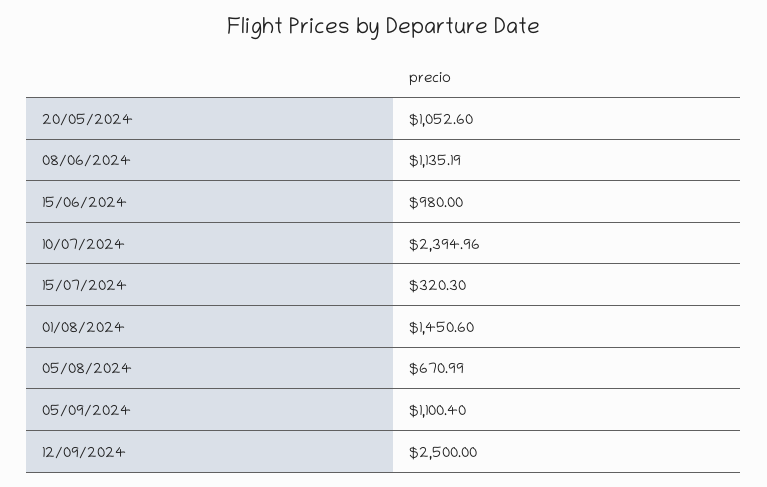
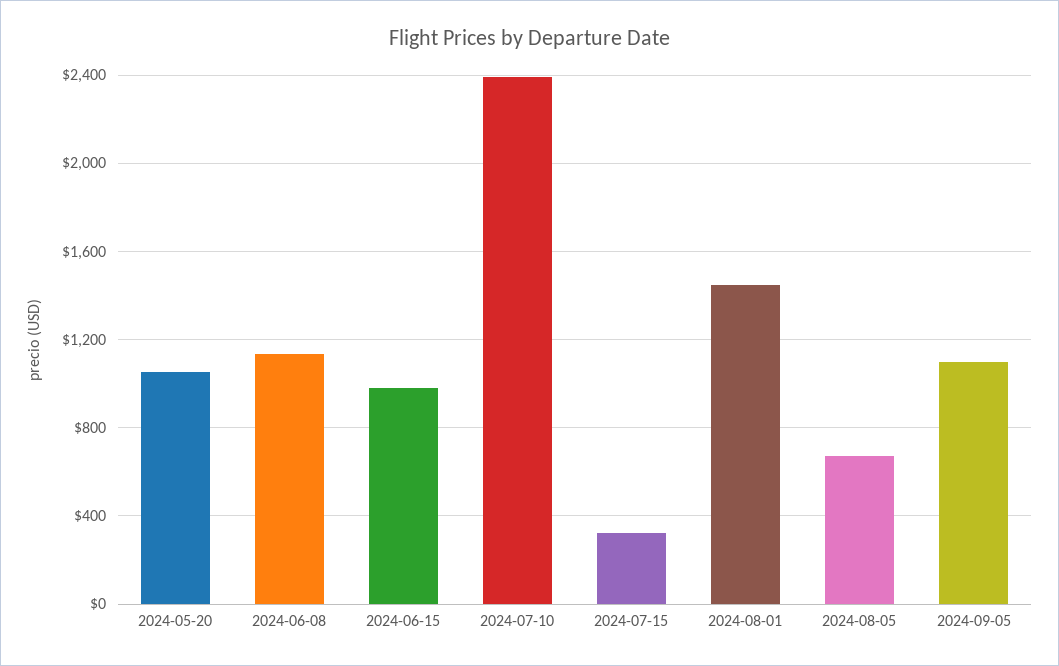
  {
    "20/05/2024": 1052.6,
    "08/06/2024": 1135.19,
    "15/06/2024": 980,
    "10/07/2024": 2394.96,
    "15/07/2024": 320.3,
    "01/08/2024": 1450.6,
    "05/08/2024": 670.99,
-   "05/09/2024": 1100.4,
+   "05/09/2024": 1100.4
-   "12/09/2024": 2500
  }

